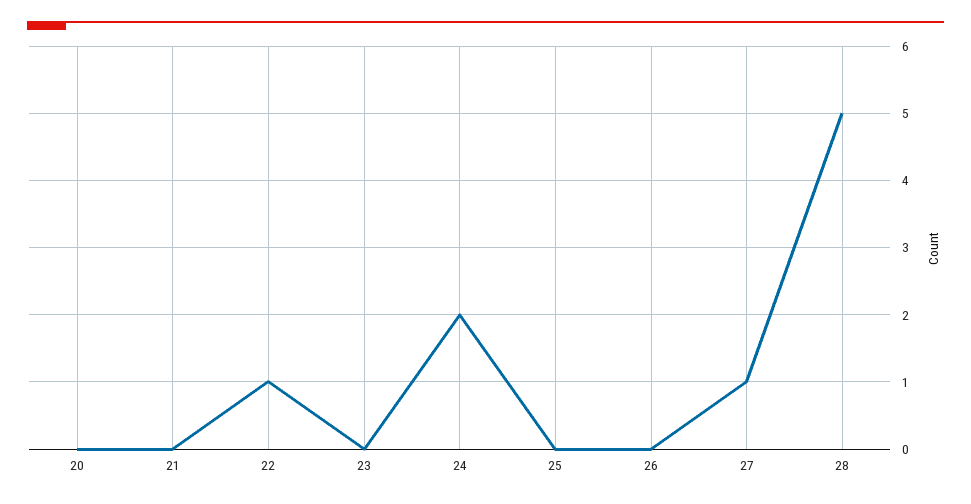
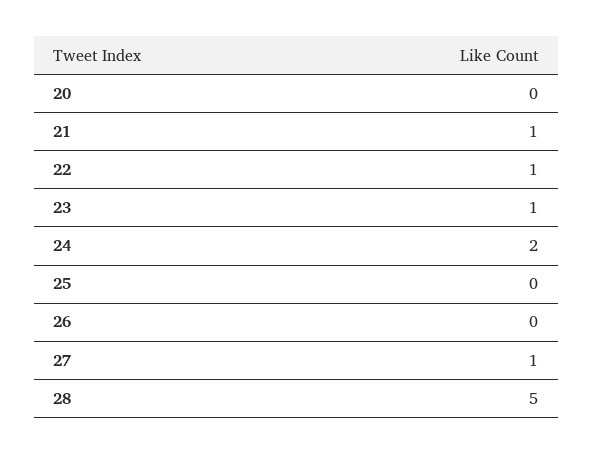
  {
    "20": 0,
-   "21": 0,
+   "21": 1,
    "22": 1,
-   "23": 0,
+   "23": 1,
    "24": 2,
    "25": 0,
    "26": 0,
    "27": 1,
    "28": 5
  }

